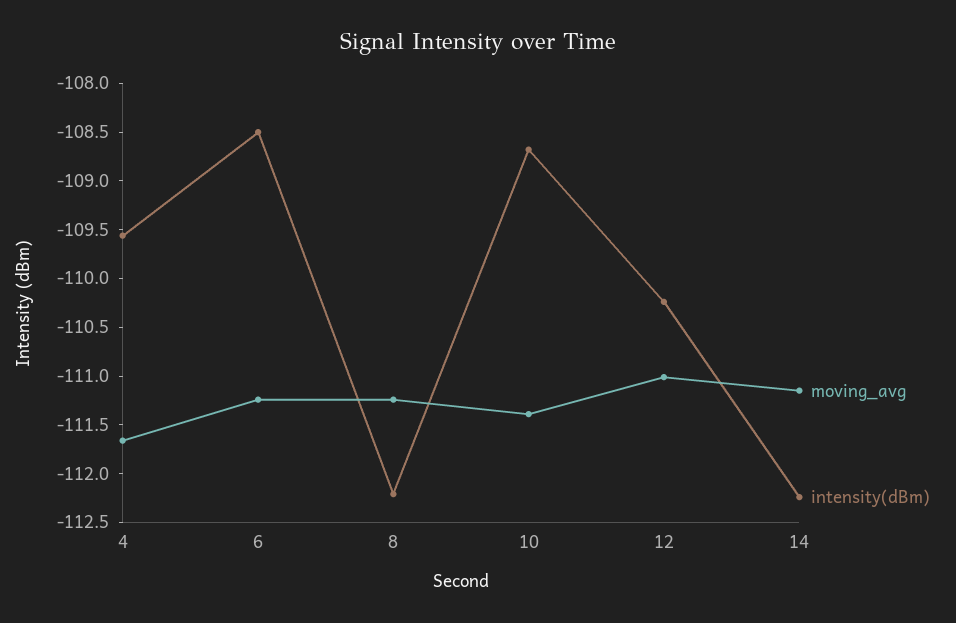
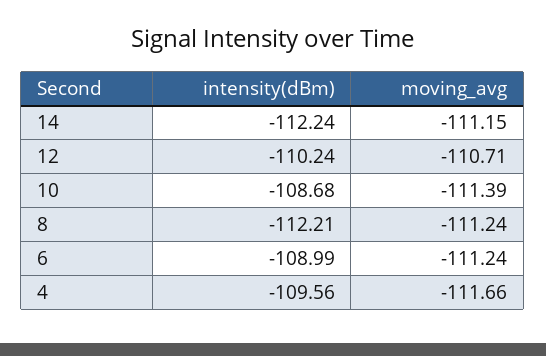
  {
    "moving_avg": {
      "4": -111.66,
      "6": -111.24,
      "8": -111.24,
      "10": -111.39,
-     "12": -111,
+     "12": -110.71,
      "14": -111.15
    },
    "intensity(dBm)": {
      "4": -109.56,
-     "6": -108.5,
+     "6": -108.99,
      "8": -112.21,
      "10": -108.68,
      "12": -110.24,
      "14": -112.24
    }
  }

